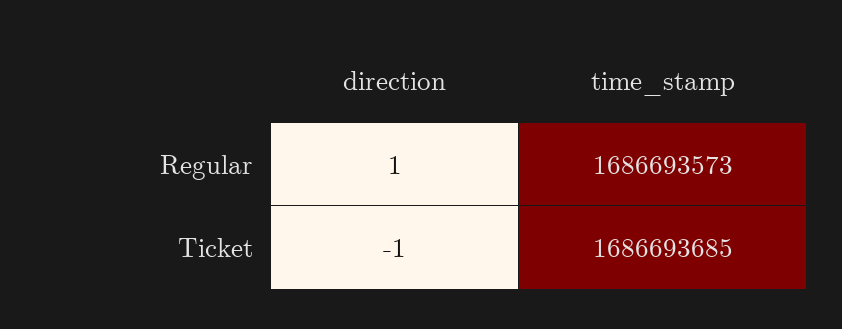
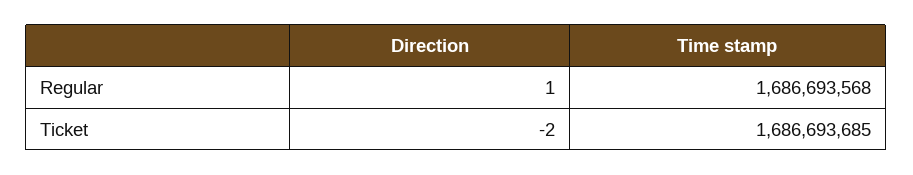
  {
    "direction": {
      "Regular": 1,
-     "Ticket": -1
+     "Ticket": -2
    },
    "time_stamp": {
-     "Regular": 1686693573,
+     "Regular": 1686693568,
      "Ticket": 1686693685
    }
  }

